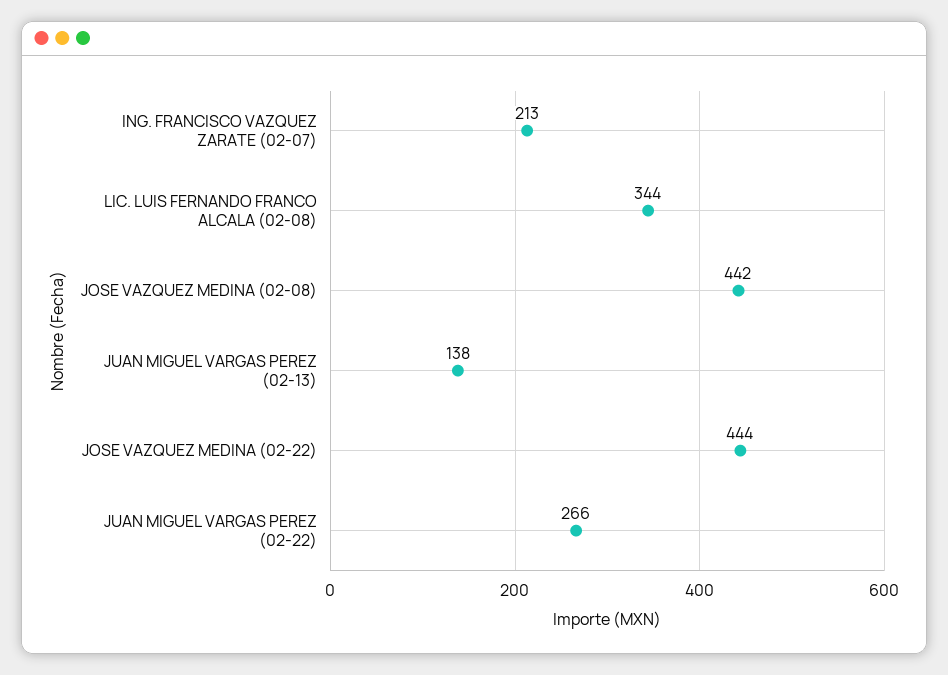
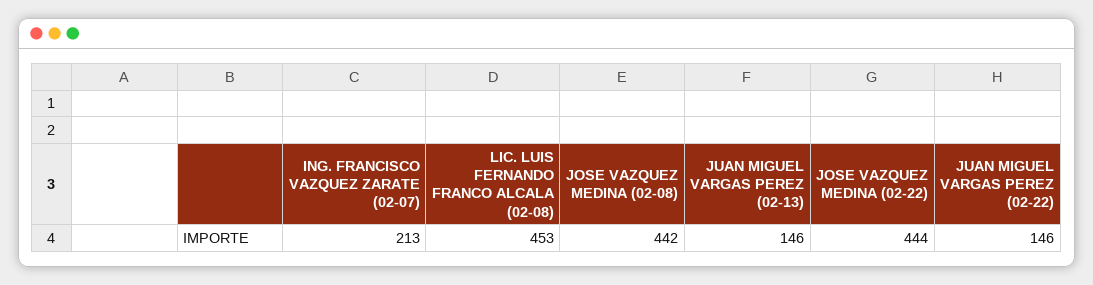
  {
    "ING. FRANCISCO VAZQUEZ ZARATE (02-07)": 213,
-   "LIC. LUIS FERNANDO FRANCO ALCALA (02-08)": 344,
+   "LIC. LUIS FERNANDO FRANCO ALCALA (02-08)": 453,
    "JOSE VAZQUEZ MEDINA (02-08)": 442,
-   "JUAN MIGUEL VARGAS PEREZ (02-13)": 138,
+   "JUAN MIGUEL VARGAS PEREZ (02-13)": 146,
    "JOSE VAZQUEZ MEDINA (02-22)": 444,
-   "JUAN MIGUEL VARGAS PEREZ (02-22)": 266
+   "JUAN MIGUEL VARGAS PEREZ (02-22)": 146
  }

